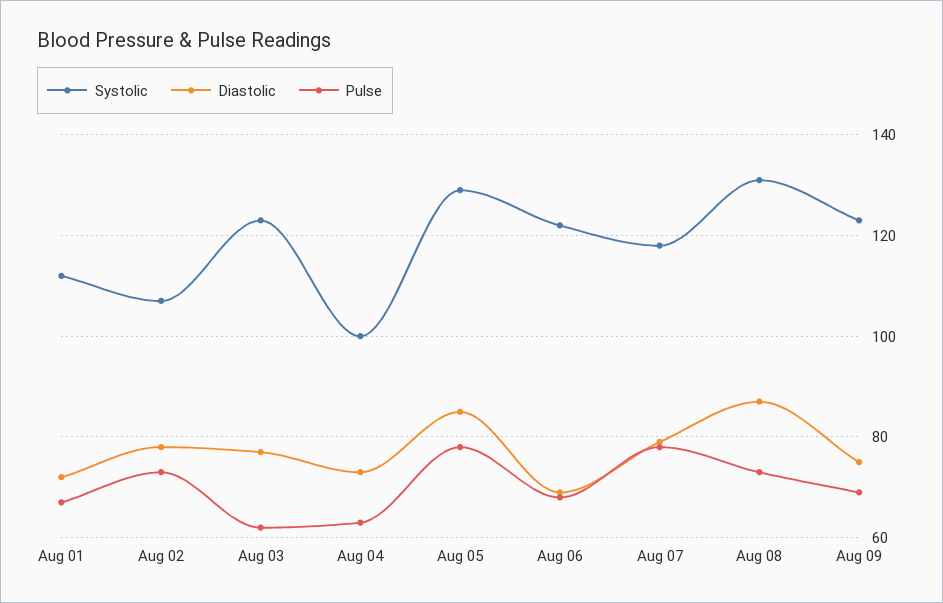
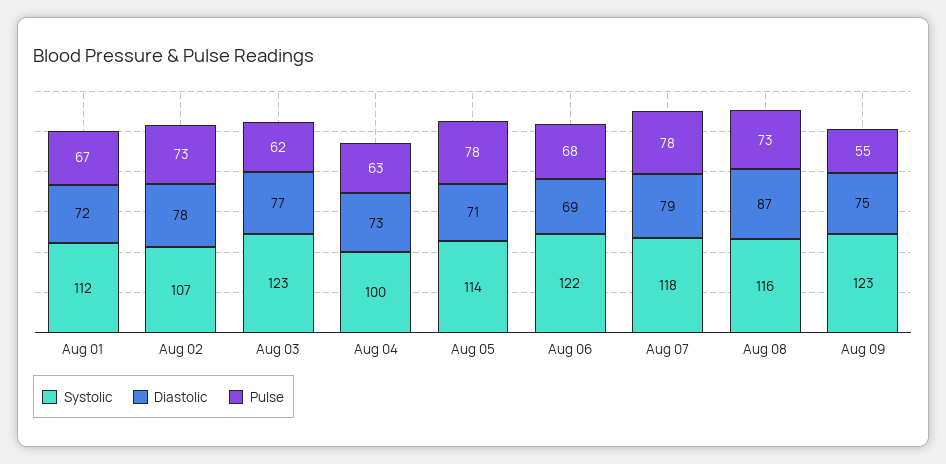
  {
    "Systolic": {
      "Aug 01": 112,
      "Aug 02": 107,
      "Aug 03": 123,
      "Aug 04": 100,
-     "Aug 05": 130,
+     "Aug 05": 114,
      "Aug 06": 122,
      "Aug 07": 118,
-     "Aug 08": 130,
+     "Aug 08": 116,
      "Aug 09": 123
    },
    "Diastolic": {
      "Aug 01": 72,
      "Aug 02": 78,
      "Aug 03": 77,
      "Aug 04": 73,
-     "Aug 05": 85,
+     "Aug 05": 71,
      "Aug 06": 69,
      "Aug 07": 79,
      "Aug 08": 87,
      "Aug 09": 75
    },
    "Pulse": {
      "Aug 01": 67,
      "Aug 02": 73,
      "Aug 03": 62,
      "Aug 04": 63,
      "Aug 05": 78,
      "Aug 06": 68,
      "Aug 07": 78,
      "Aug 08": 73,
-     "Aug 09": 70
+     "Aug 09": 55
    }
  }

